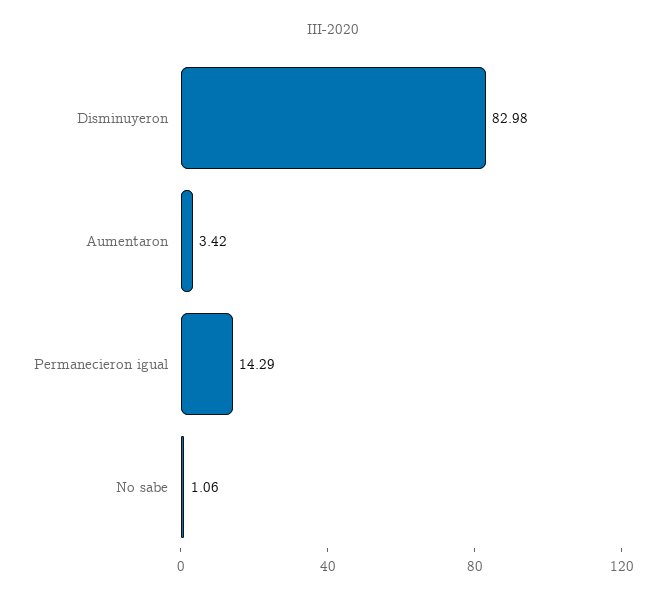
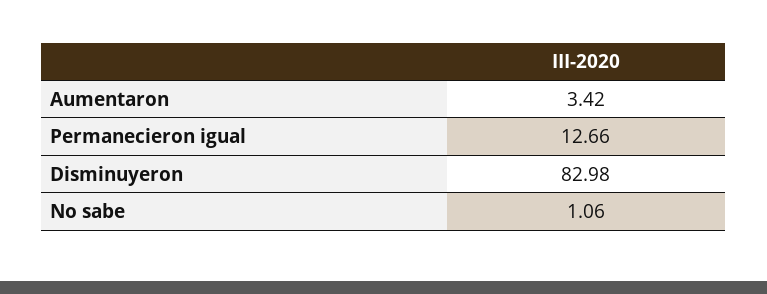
  {
    "Disminuyeron": 82.98,
    "Aumentaron": 3.42,
-   "Permanecieron igual": 14.29,
+   "Permanecieron igual": 12.66,
    "No sabe": 1.06
  }

